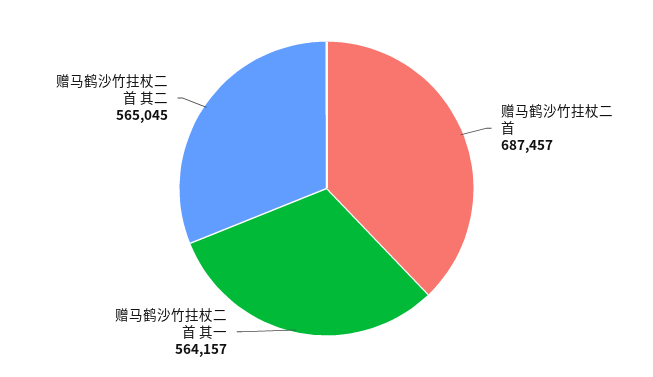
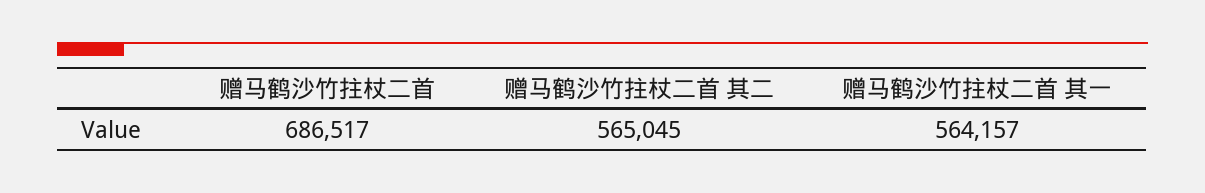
  {
-   "赠马鹤沙竹拄杖二首": 687457,
+   "赠马鹤沙竹拄杖二首": 686517,
    "赠马鹤沙竹拄杖二首 其一": 564157,
    "赠马鹤沙竹拄杖二首 其二": 565045
  }

